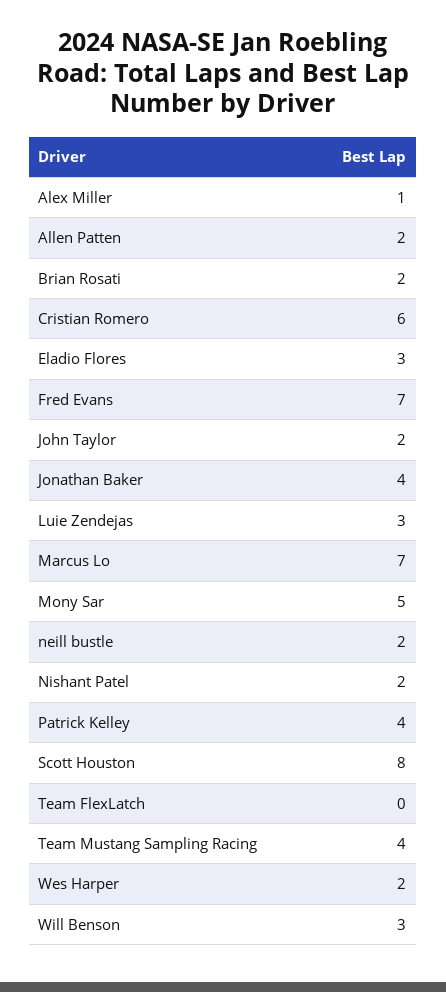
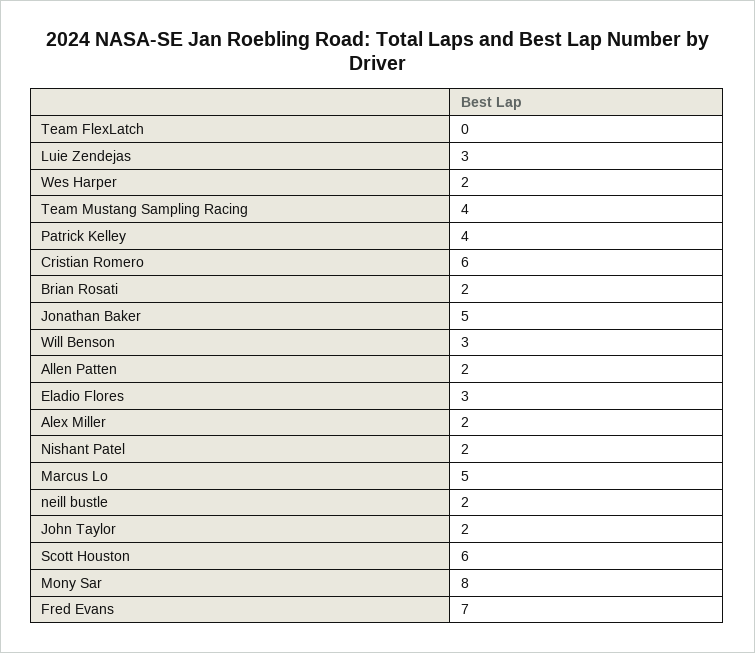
  {
-   "Alex Miller": 1,
+   "Alex Miller": 2,
    "Allen Patten": 2,
    "Brian Rosati": 2,
    "Cristian Romero": 6,
    "Eladio Flores": 3,
    "Fred Evans": 7,
    "John Taylor": 2,
-   "Jonathan Baker": 4,
+   "Jonathan Baker": 5,
    "Luie Zendejas": 3,
-   "Marcus Lo": 7,
+   "Marcus Lo": 5,
-   "Mony Sar": 5,
+   "Mony Sar": 8,
    "neill bustle": 2,
    "Nishant Patel": 2,
    "Patrick Kelley": 4,
-   "Scott Houston": 8,
+   "Scott Houston": 6,
    "Team FlexLatch": 0,
    "Team Mustang Sampling Racing": 4,
    "Wes Harper": 2,
    "Will Benson": 3
  }

